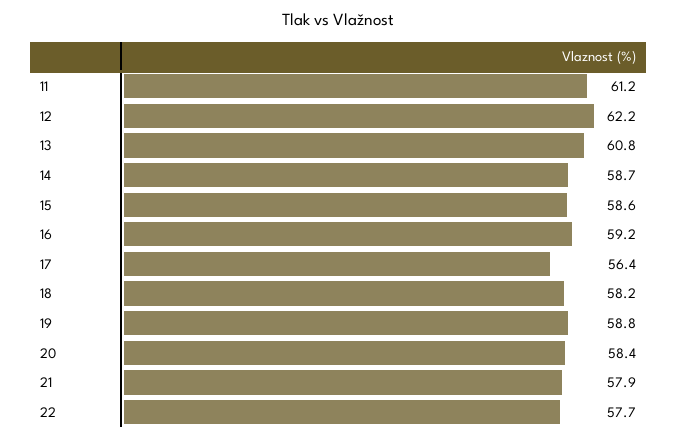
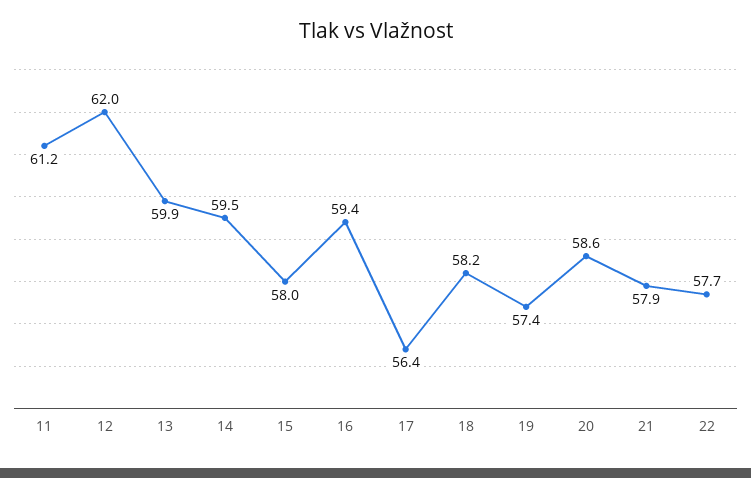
  {
    "11": 61.2,
-   "12": 62.2,
+   "12": 62,
-   "13": 60.8,
+   "13": 59.9,
-   "14": 58.7,
+   "14": 59.5,
-   "15": 58.6,
+   "15": 58,
-   "16": 59.2,
+   "16": 59.4,
    "17": 56.4,
    "18": 58.2,
-   "19": 58.8,
+   "19": 57.4,
-   "20": 58.4,
+   "20": 58.6,
    "21": 57.9,
    "22": 57.7
  }

